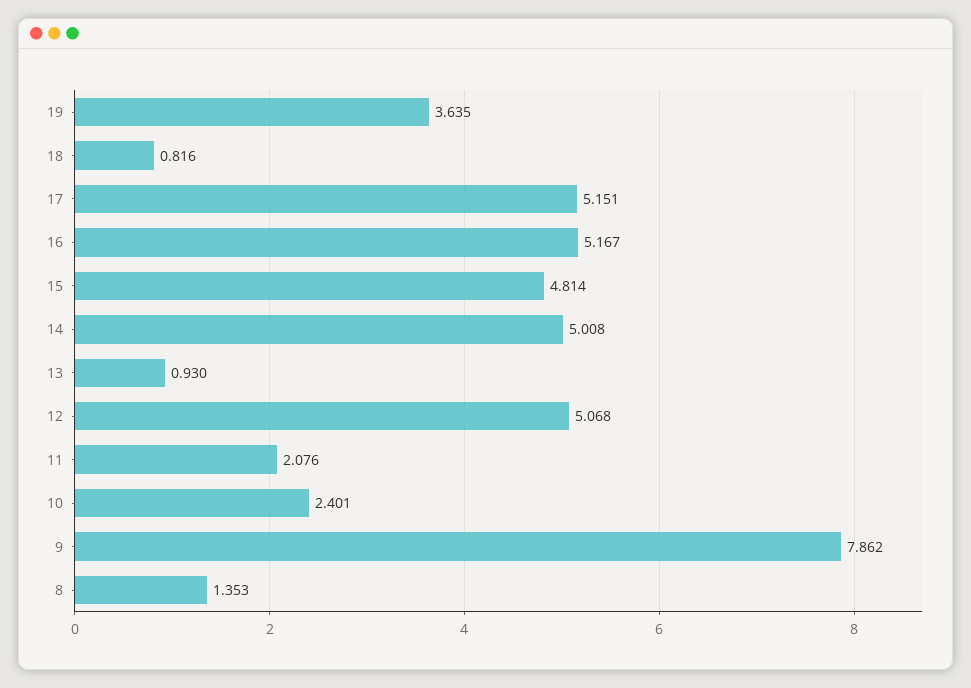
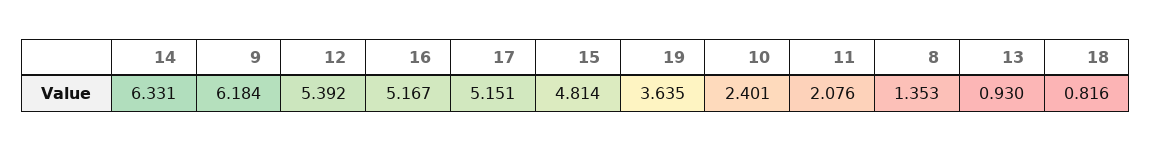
  {
    "19": 3.635,
    "18": 0.816,
    "17": 5.151,
    "16": 5.167,
    "15": 4.814,
-   "14": 5.008,
+   "14": 6.331,
    "13": 0.93,
-   "12": 5.068,
+   "12": 5.392,
    "11": 2.076,
    "10": 2.401,
-   "9": 7.862,
+   "9": 6.184,
    "8": 1.353
  }

